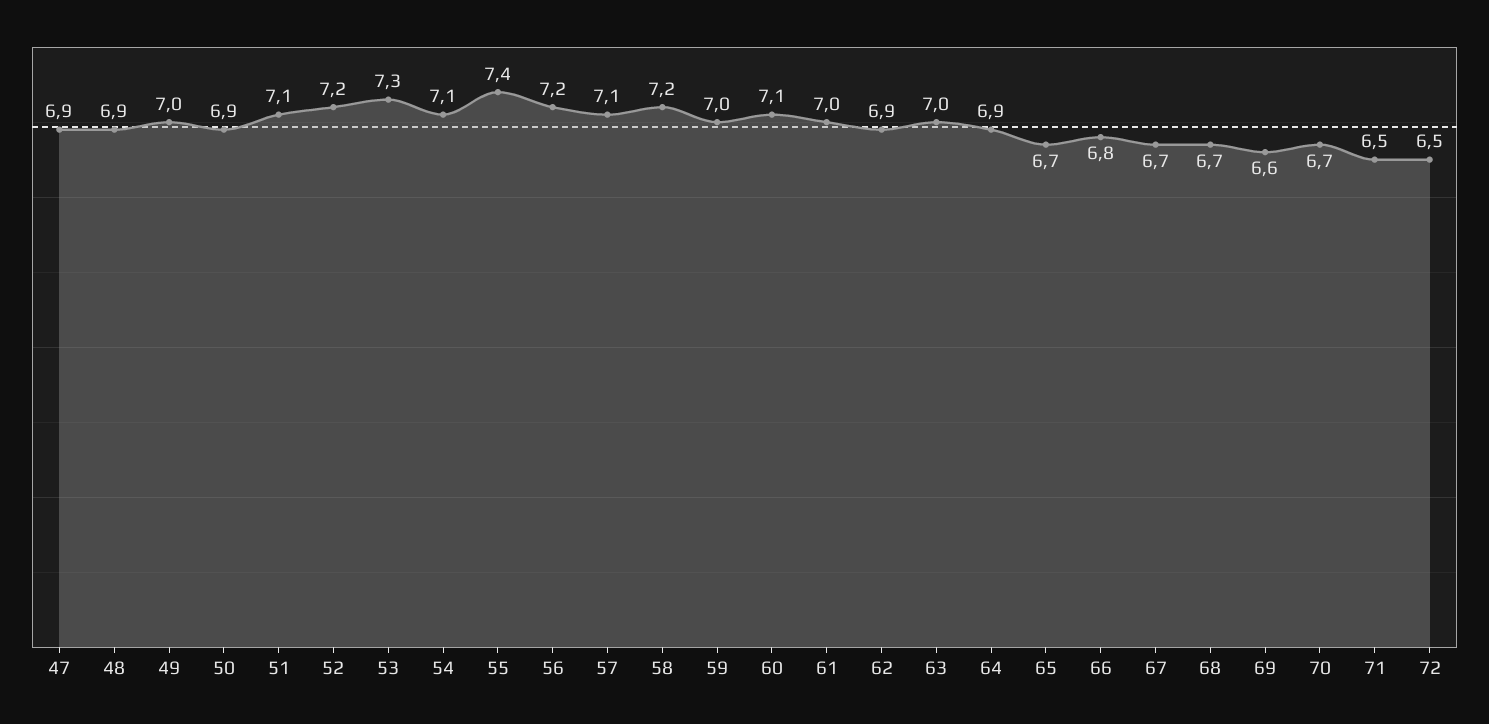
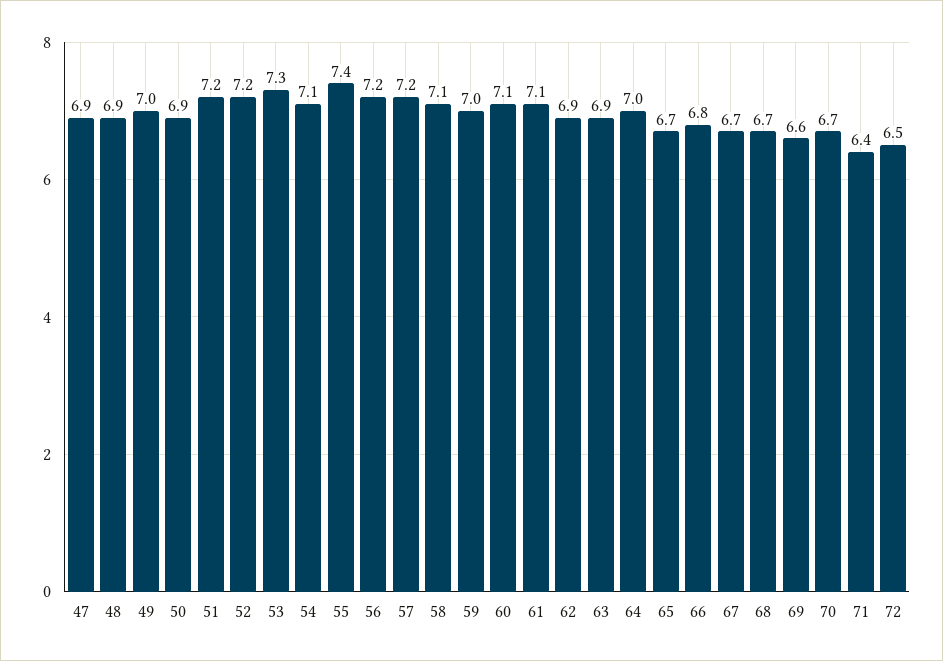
  {
    "47": 6.9,
    "48": 6.9,
    "49": 7,
    "50": 6.9,
-   "51": 7.1,
+   "51": 7.2,
    "52": 7.2,
    "53": 7.3,
    "54": 7.1,
    "55": 7.4,
    "56": 7.2,
-   "57": 7.1,
+   "57": 7.2,
-   "58": 7.2,
+   "58": 7.1,
    "59": 7,
    "60": 7.1,
-   "61": 7,
+   "61": 7.1,
    "62": 6.9,
-   "63": 7,
+   "63": 6.9,
-   "64": 6.9,
+   "64": 7,
    "65": 6.7,
    "66": 6.8,
    "67": 6.7,
    "68": 6.7,
    "69": 6.6,
    "70": 6.7,
-   "71": 6.5,
+   "71": 6.4,
    "72": 6.5
  }

